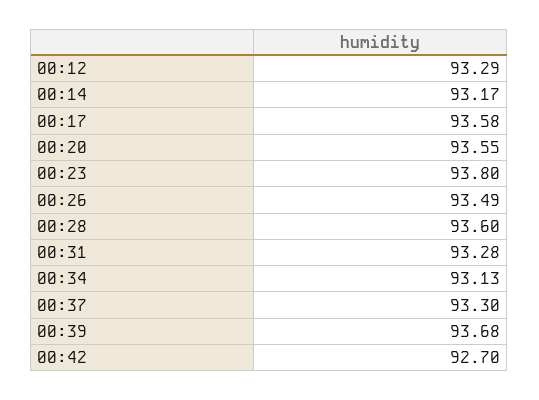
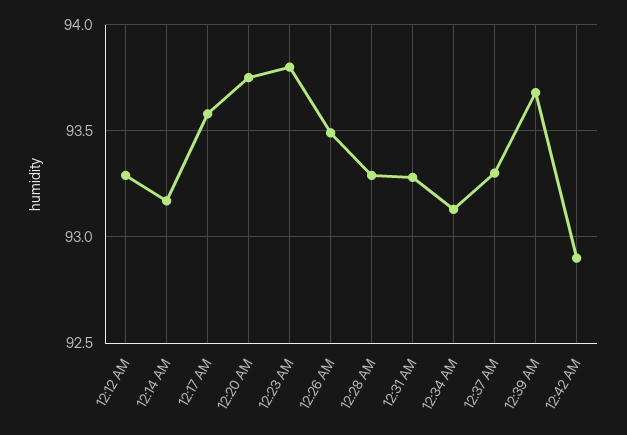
  {
    "00:12": 93.29,
    "00:14": 93.17,
    "00:17": 93.58,
-   "00:20": 93.55,
+   "00:20": 93.75,
    "00:23": 93.8,
    "00:26": 93.49,
-   "00:28": 93.6,
+   "00:28": 93.3,
    "00:31": 93.28,
    "00:34": 93.13,
    "00:37": 93.3,
    "00:39": 93.68,
-   "00:42": 92.7
+   "00:42": 92.9
  }

